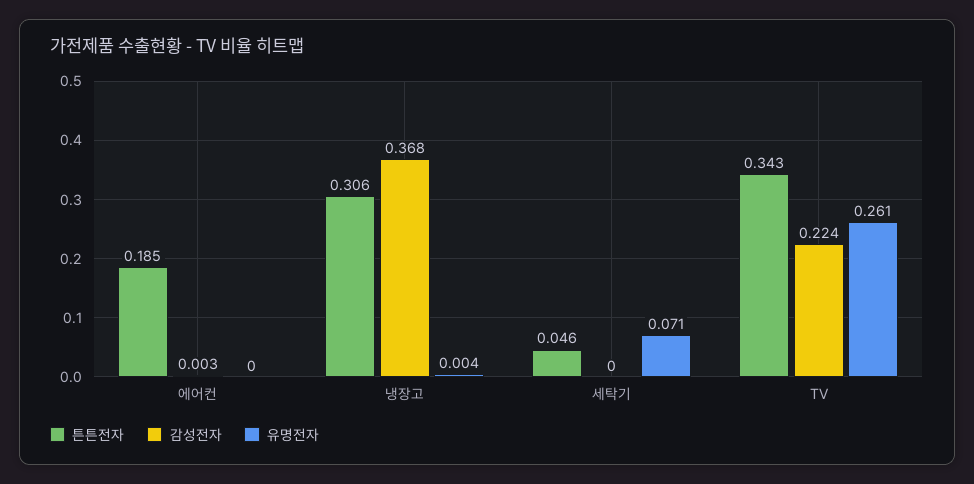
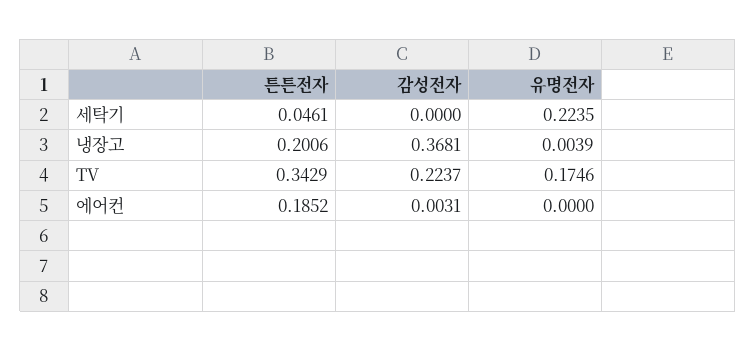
  {
    "튼튼전자": {
      "에어컨": 0.1852,
-     "냉장고": 0.306,
+     "냉장고": 0.2006,
      "세탁기": 0.0461,
      "TV": 0.3429
    },
    "감성전자": {
      "에어컨": 0.0031,
      "냉장고": 0.3681,
      "세탁기": 0,
      "TV": 0.2237
    },
    "유명전자": {
      "에어컨": 0,
      "냉장고": 0.0039,
-     "세탁기": 0.071,
+     "세탁기": 0.2235,
-     "TV": 0.261
+     "TV": 0.1746
    }
  }

